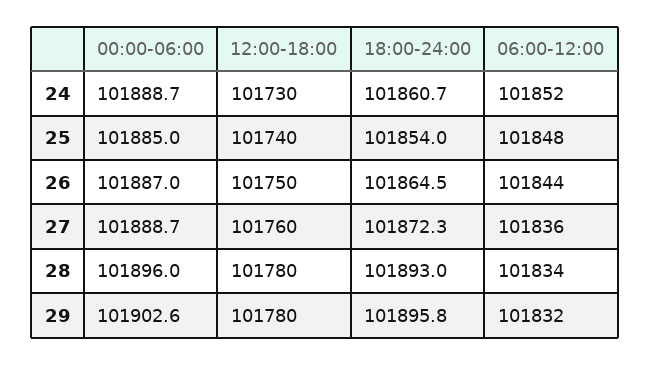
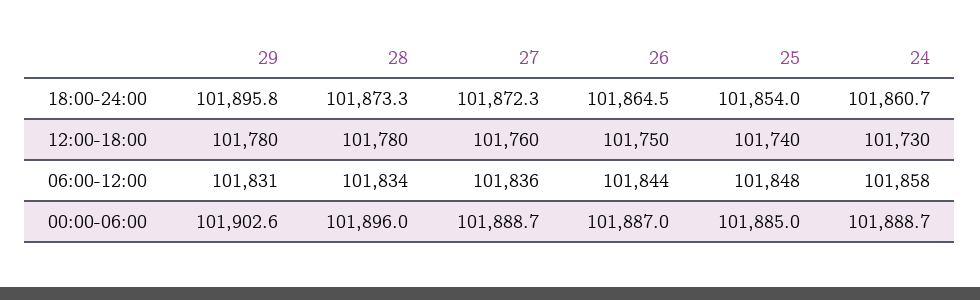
  {
    "00:00-06:00": {
      "24": 101888.7,
      "25": 101885,
      "26": 101887,
      "27": 101888.7,
      "28": 101896,
      "29": 101902.6
    },
    "12:00-18:00": {
      "24": 101730,
      "25": 101740,
      "26": 101750,
      "27": 101760,
      "28": 101780,
      "29": 101780
    },
    "18:00-24:00": {
      "24": 101860.7,
      "25": 101854,
      "26": 101864.5,
      "27": 101872.3,
-     "28": 101893,
+     "28": 101873.3,
      "29": 101895.8
    },
    "06:00-12:00": {
-     "24": 101852,
+     "24": 101858,
      "25": 101848,
      "26": 101844,
      "27": 101836,
      "28": 101834,
-     "29": 101832
+     "29": 101831
    }
  }

